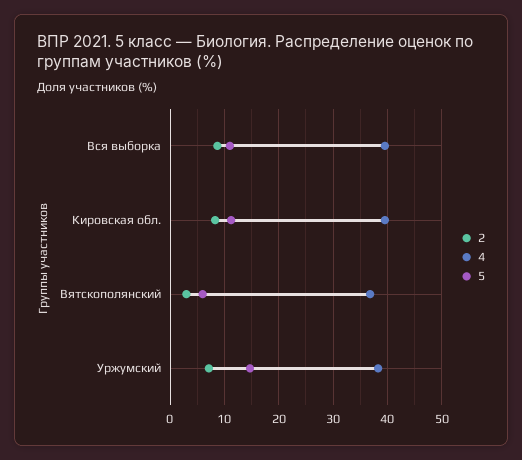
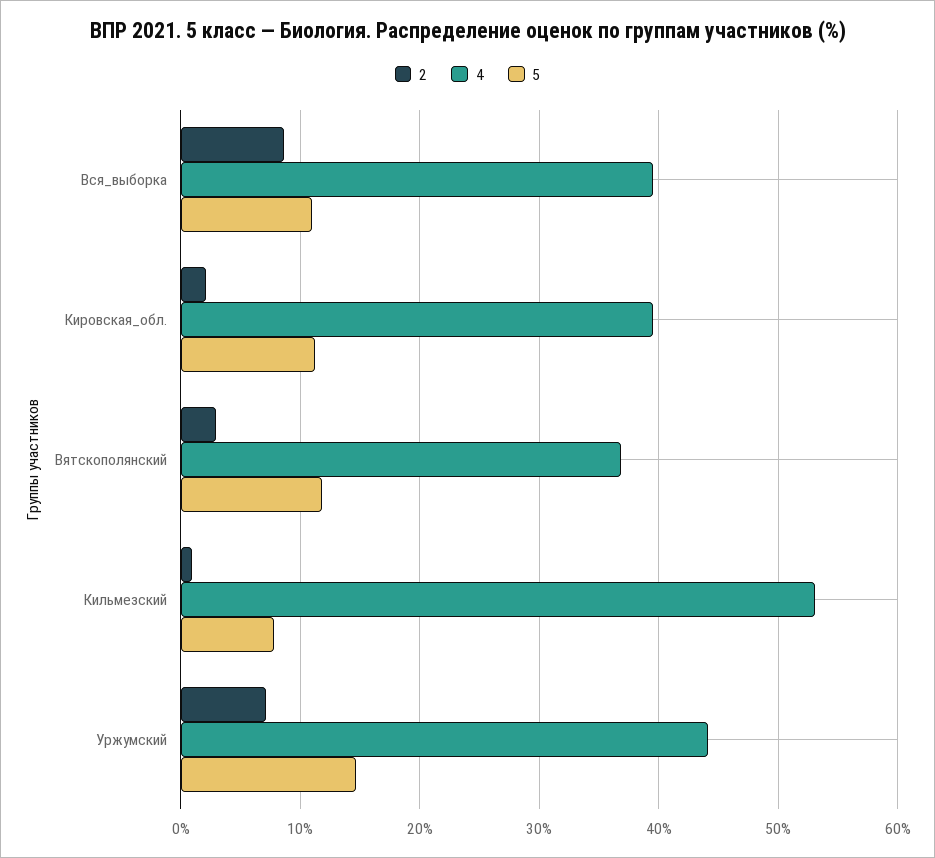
  {
    "2": {
      "Вся выборка": 9,
-     "Кировская обл.": 8,
+     "Кировская обл.": 2,
      "Вятскополянский": 3,
-     "Уржумский": 7
+     "Уржумский": 7,
+     "Кильмезский": 1
    },
    "4": {
      "Вся выборка": 40,
      "Кировская обл.": 40,
      "Вятскополянский": 37,
-     "Уржумский": 38
+     "Уржумский": 44,
+     "Кильмезский": 53
    },
    "5": {
      "Вся выборка": 11,
      "Кировская обл.": 11,
-     "Вятскополянский": 6,
+     "Вятскополянский": 12,
-     "Уржумский": 15
+     "Уржумский": 15,
+     "Кильмезский": 8
    }
  }

